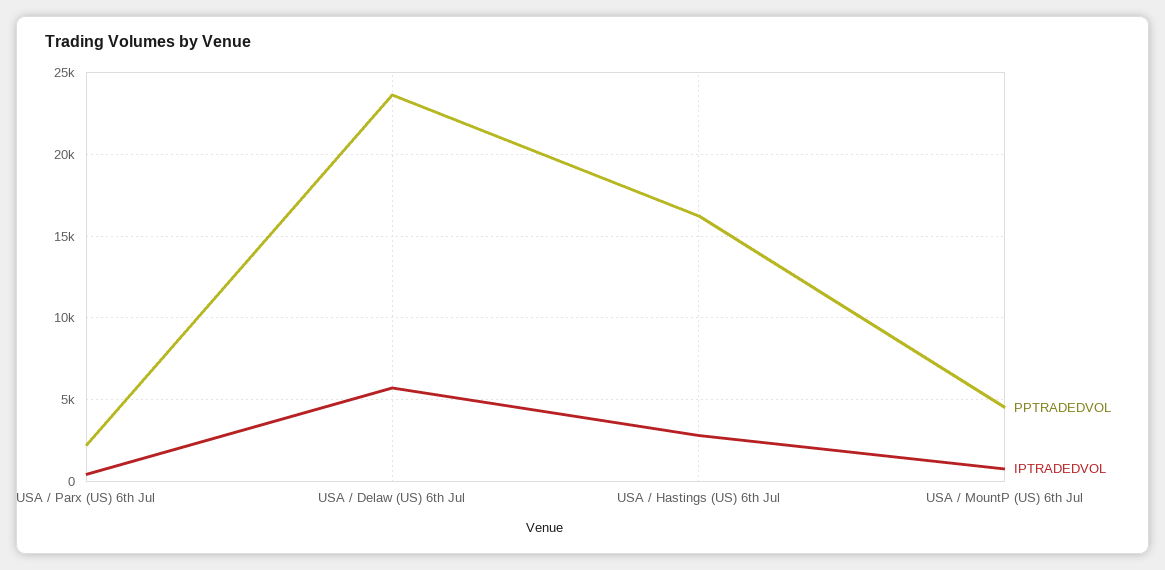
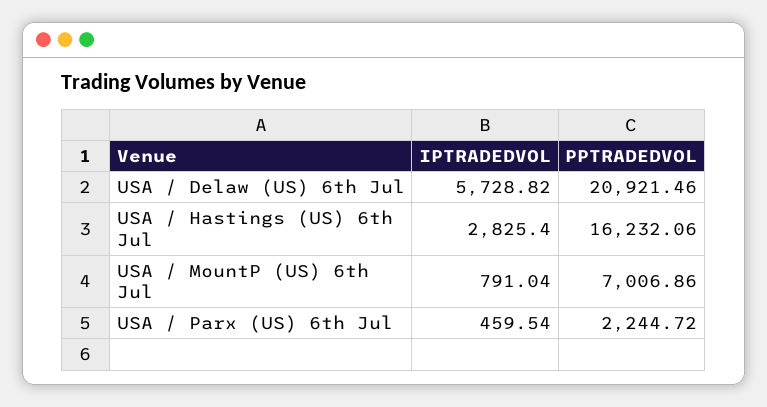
  {
    "PPTRADEDVOL": {
      "USA / Parx (US) 6th Jul": 2244.72,
-     "USA / Delaw (US) 6th Jul": 23500,
+     "USA / Delaw (US) 6th Jul": 20921.46,
      "USA / Hastings (US) 6th Jul": 16232.06,
-     "USA / MountP (US) 6th Jul": 4500
+     "USA / MountP (US) 6th Jul": 7006.86
    },
    "IPTRADEDVOL": {
      "USA / Parx (US) 6th Jul": 459.54,
      "USA / Delaw (US) 6th Jul": 5728.82,
      "USA / Hastings (US) 6th Jul": 2825.4,
      "USA / MountP (US) 6th Jul": 791.04
    }
  }

